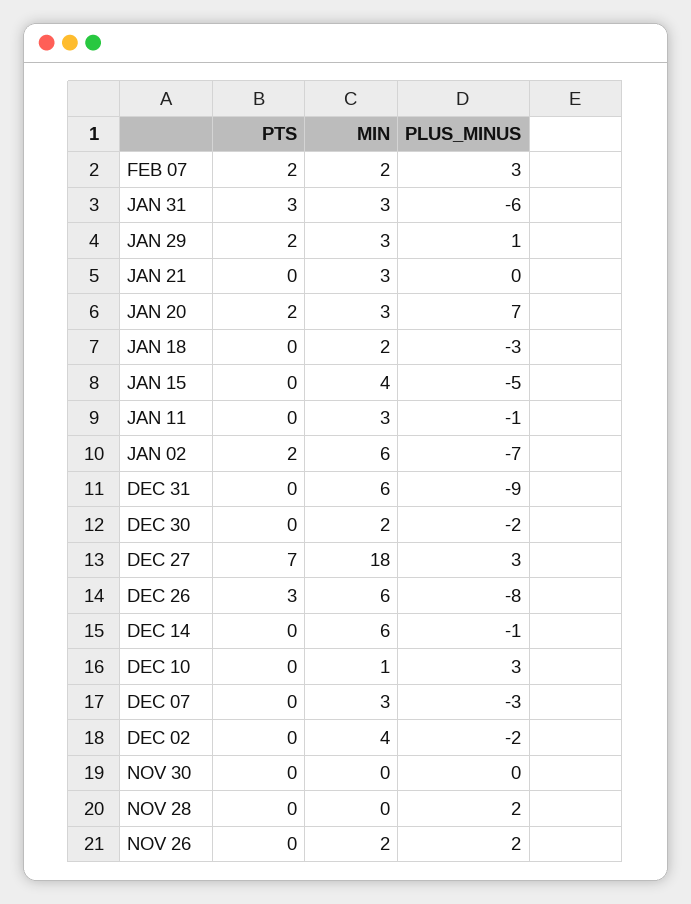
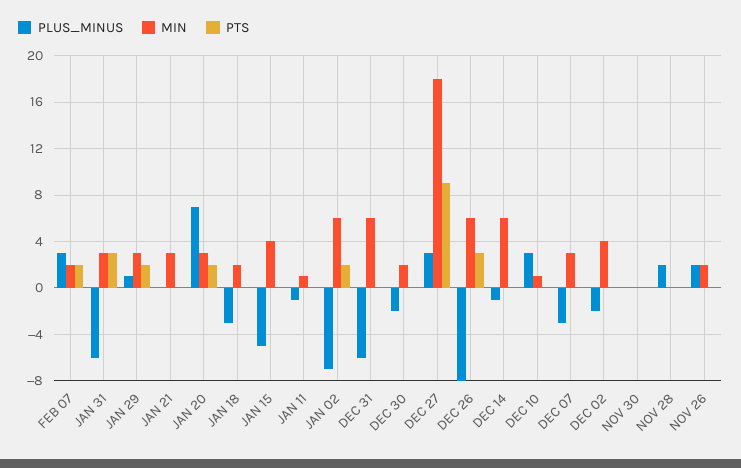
  {
    "PTS": {
      "FEB 07": 2,
      "JAN 31": 3,
      "JAN 29": 2,
      "JAN 21": 0,
      "JAN 20": 2,
      "JAN 18": 0,
      "JAN 15": 0,
      "JAN 11": 0,
      "JAN 02": 2,
      "DEC 31": 0,
      "DEC 30": 0,
-     "DEC 27": 7,
+     "DEC 27": 9,
      "DEC 26": 3,
      "DEC 14": 0,
      "DEC 10": 0,
      "DEC 07": 0,
      "DEC 02": 0,
      "NOV 30": 0,
      "NOV 28": 0,
      "NOV 26": 0
    },
    "MIN": {
      "FEB 07": 2,
      "JAN 31": 3,
      "JAN 29": 3,
      "JAN 21": 3,
      "JAN 20": 3,
      "JAN 18": 2,
      "JAN 15": 4,
-     "JAN 11": 3,
+     "JAN 11": 1,
      "JAN 02": 6,
      "DEC 31": 6,
      "DEC 30": 2,
      "DEC 27": 18,
      "DEC 26": 6,
      "DEC 14": 6,
      "DEC 10": 1,
      "DEC 07": 3,
      "DEC 02": 4,
      "NOV 30": 0,
      "NOV 28": 0,
      "NOV 26": 2
    },
    "PLUS_MINUS": {
      "FEB 07": 3,
      "JAN 31": -6,
      "JAN 29": 1,
      "JAN 21": 0,
      "JAN 20": 7,
      "JAN 18": -3,
      "JAN 15": -5,
      "JAN 11": -1,
      "JAN 02": -7,
-     "DEC 31": -9,
+     "DEC 31": -6,
      "DEC 30": -2,
      "DEC 27": 3,
      "DEC 26": -8,
      "DEC 14": -1,
      "DEC 10": 3,
      "DEC 07": -3,
      "DEC 02": -2,
      "NOV 30": 0,
      "NOV 28": 2,
      "NOV 26": 2
    }
  }

